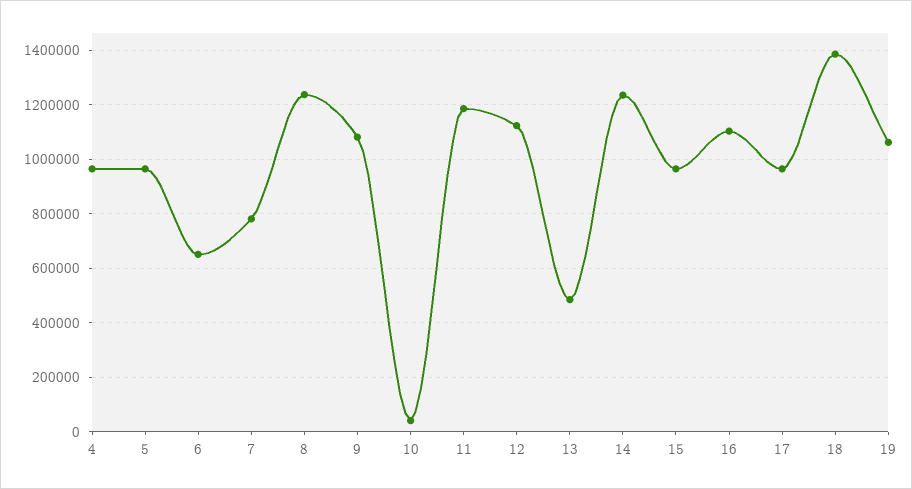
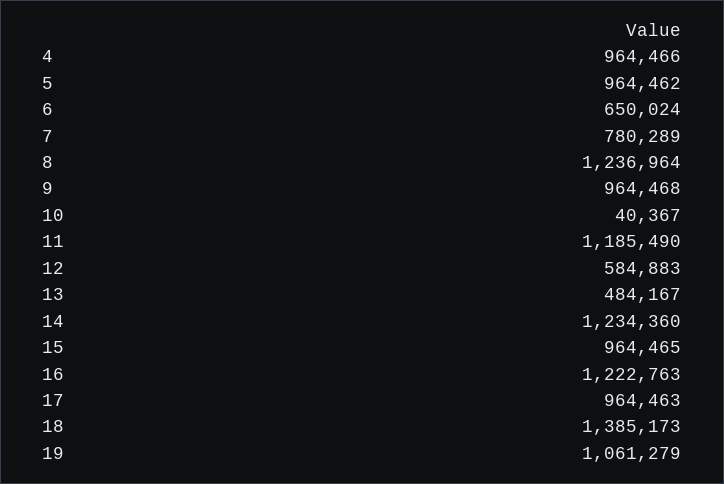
  {
    "4": 964466,
    "5": 964462,
    "6": 650024,
    "7": 780289,
    "8": 1236964,
-   "9": 1075000,
+   "9": 964468,
    "10": 40367,
    "11": 1185490,
-   "12": 1125000,
+   "12": 584883,
    "13": 484167,
    "14": 1234360,
    "15": 964465,
-   "16": 1100000,
+   "16": 1222763,
    "17": 964463,
    "18": 1385173,
    "19": 1061279
  }

